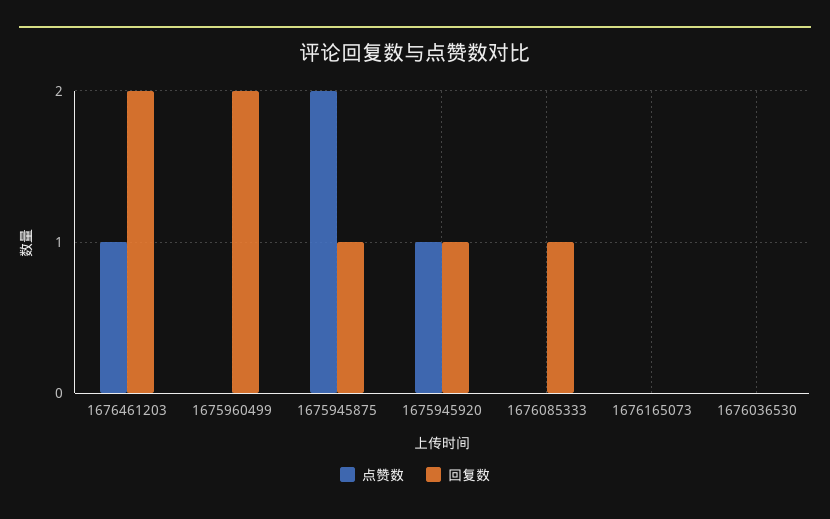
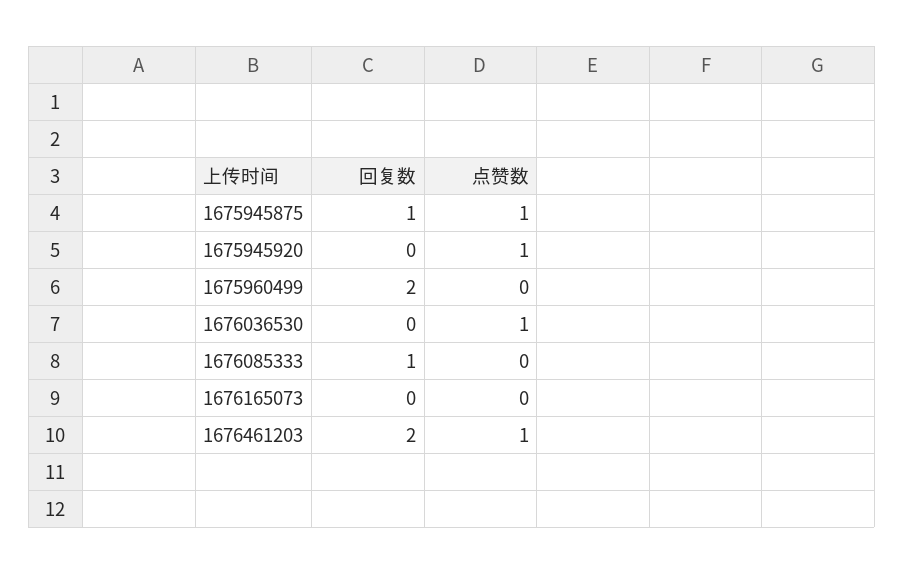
  {
    "点赞数": {
      "1676461203": 1,
      "1675960499": 0,
-     "1675945875": 2,
+     "1675945875": 1,
      "1675945920": 1,
      "1676085333": 0,
      "1676165073": 0,
-     "1676036530": 0
+     "1676036530": 1
    },
    "回复数": {
      "1676461203": 2,
      "1675960499": 2,
      "1675945875": 1,
-     "1675945920": 1,
+     "1675945920": 0,
      "1676085333": 1,
      "1676165073": 0,
      "1676036530": 0
    }
  }

